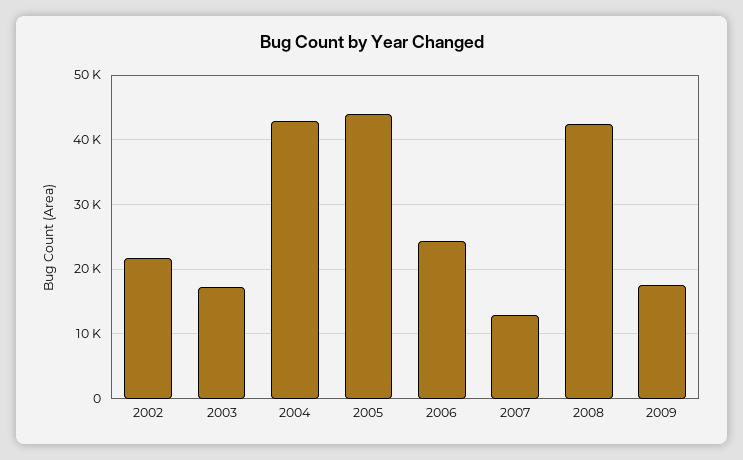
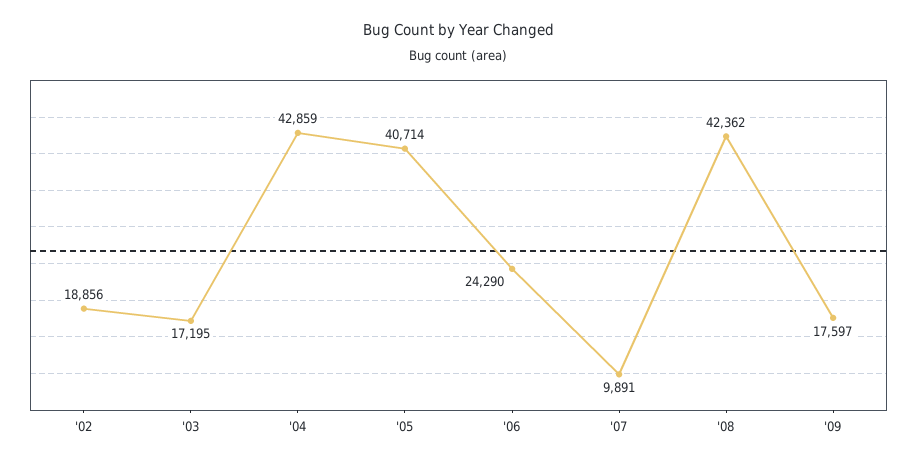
  {
-   "2002": 22000,
+   "2002": 18856,
    "2003": 17195,
    "2004": 42859,
-   "2005": 44000,
+   "2005": 40714,
    "2006": 24290,
-   "2007": 13000,
+   "2007": 9891,
    "2008": 42362,
    "2009": 17597
  }

